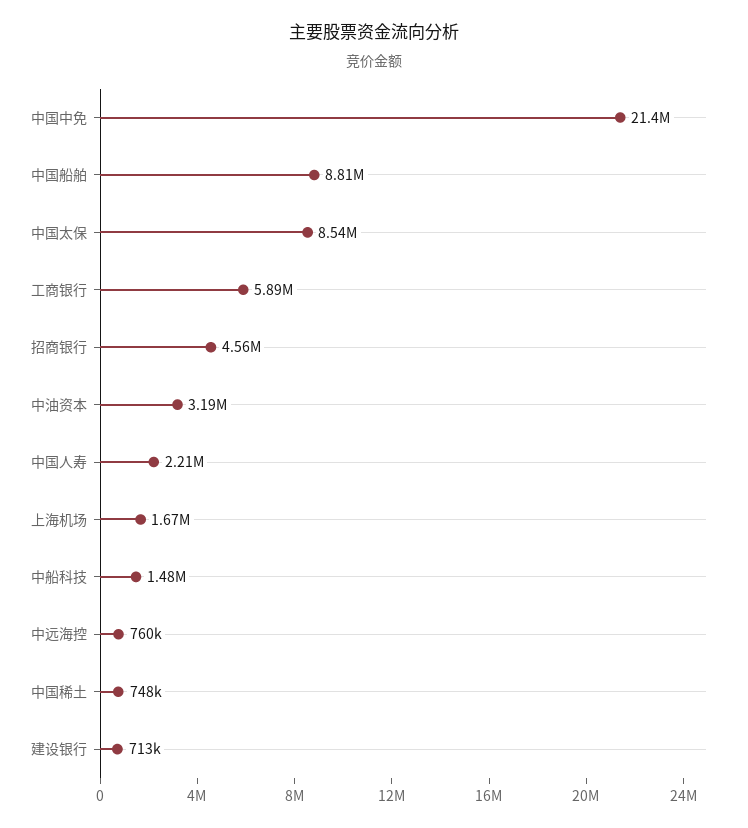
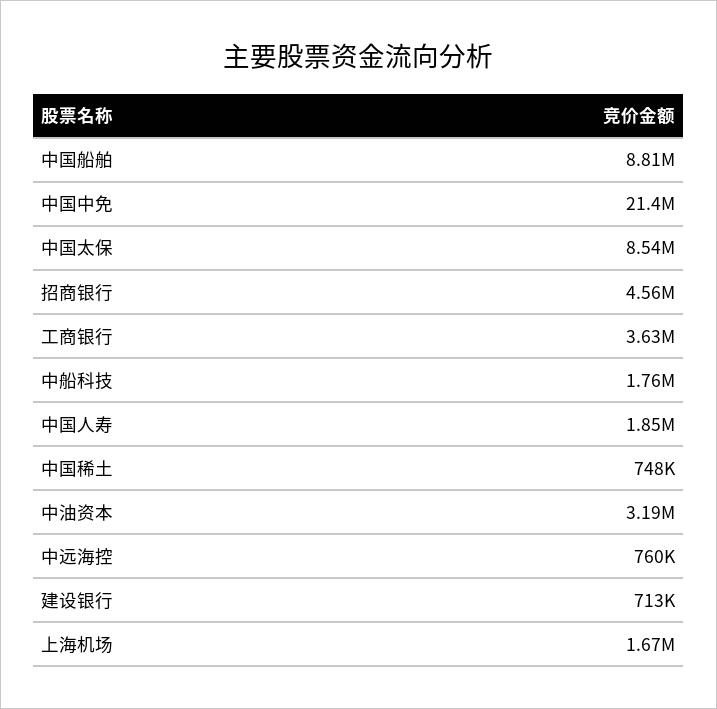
  {
    "中国中免": 21400000,
    "中国船舶": 8810000,
    "中国太保": 8540000,
-   "工商银行": 5890000,
+   "工商银行": 3630000,
    "招商银行": 4560000,
    "中油资本": 3190000,
-   "中国人寿": 2210000,
+   "中国人寿": 1850000,
    "上海机场": 1670000,
-   "中船科技": 1480000,
+   "中船科技": 1760000,
    "中远海控": 760000,
    "中国稀土": 748000,
    "建设银行": 713000
  }

